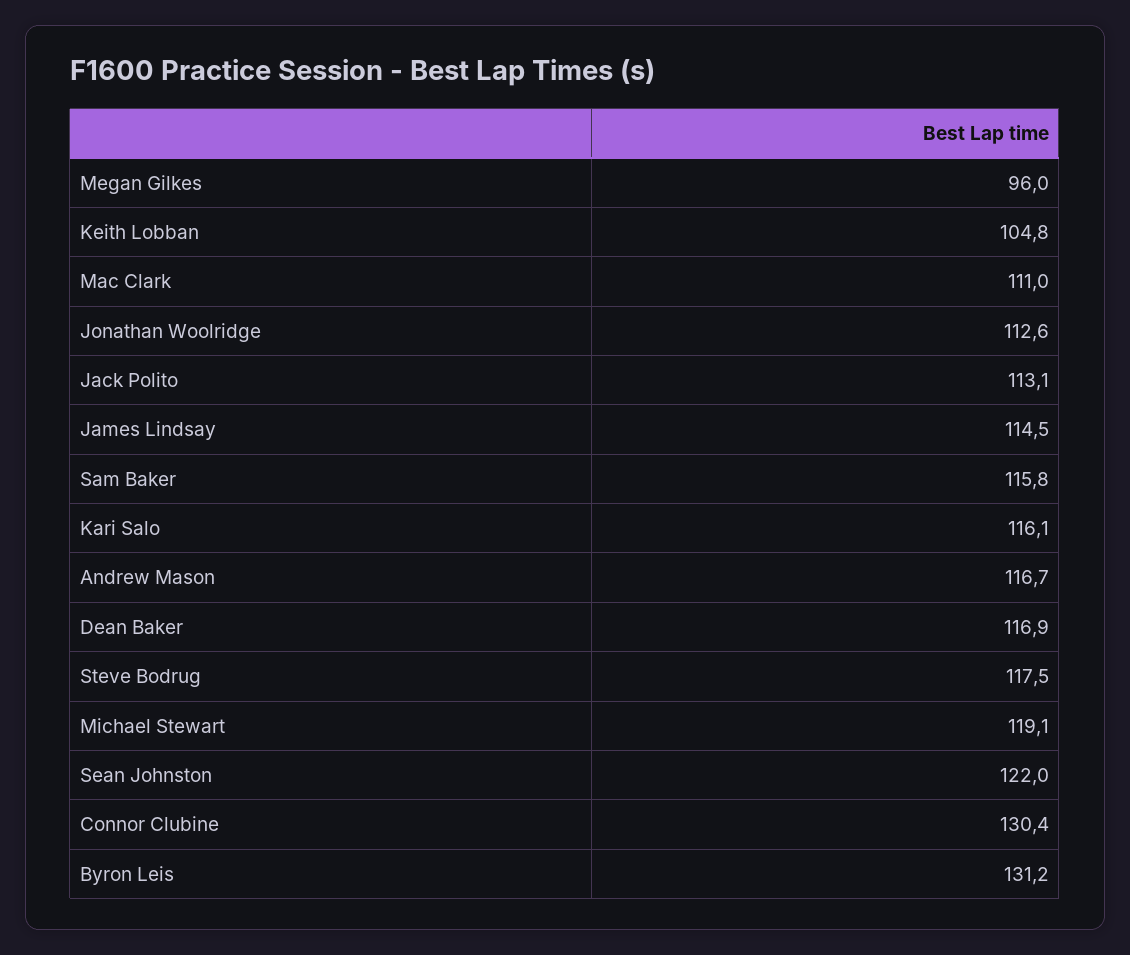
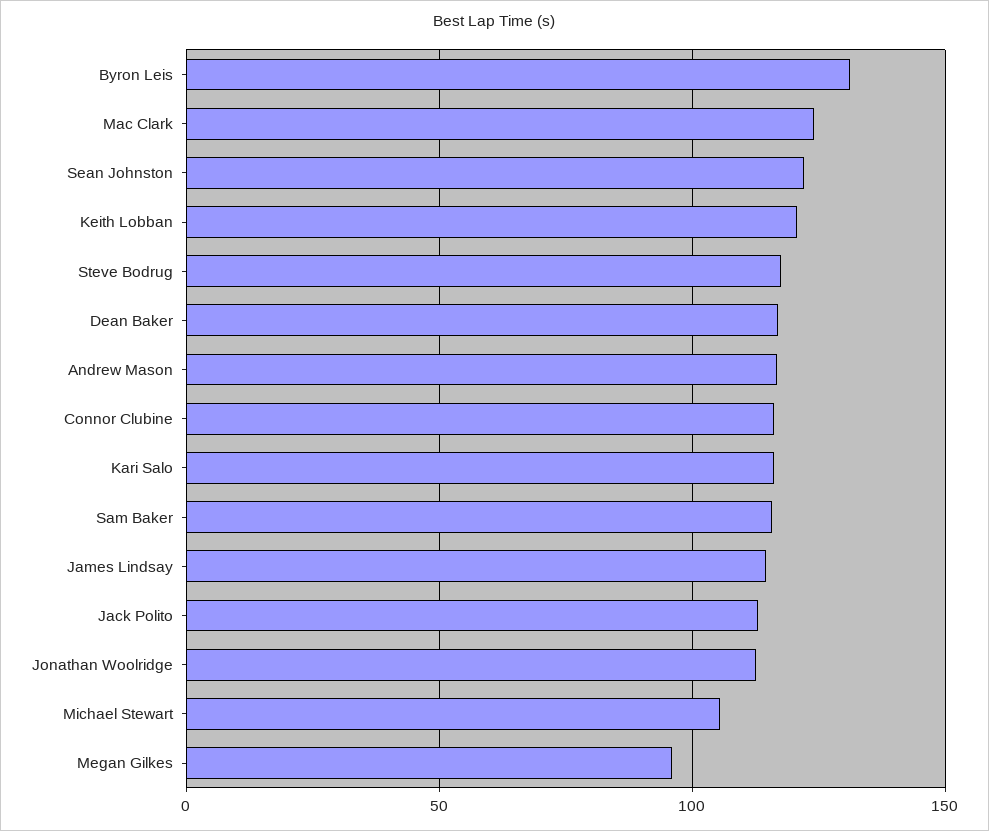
  {
    "Megan Gilkes": 96,
-   "Keith Lobban": 104.8,
+   "Keith Lobban": 120,
-   "Mac Clark": 111,
+   "Mac Clark": 125,
    "Jonathan Woolridge": 112.6,
    "Jack Polito": 113.1,
    "James Lindsay": 114.5,
    "Sam Baker": 115.8,
    "Kari Salo": 116.1,
    "Andrew Mason": 116.7,
    "Dean Baker": 116.9,
    "Steve Bodrug": 117.5,
-   "Michael Stewart": 119.1,
+   "Michael Stewart": 105,
    "Sean Johnston": 122,
-   "Connor Clubine": 130.4,
+   "Connor Clubine": 115,
    "Byron Leis": 131.2
  }

